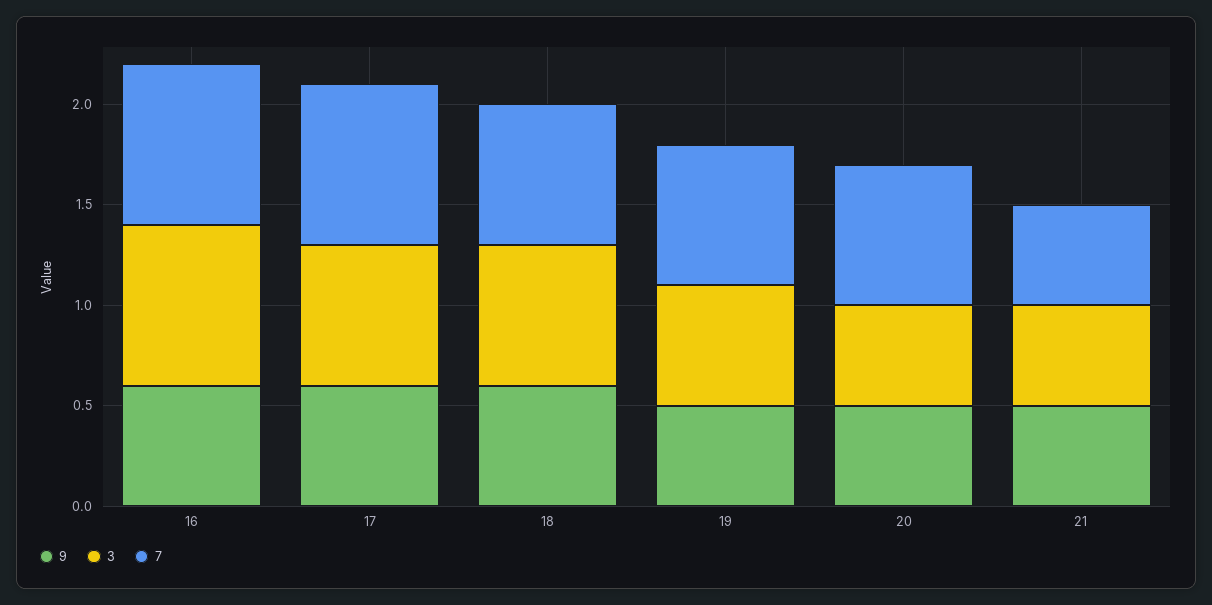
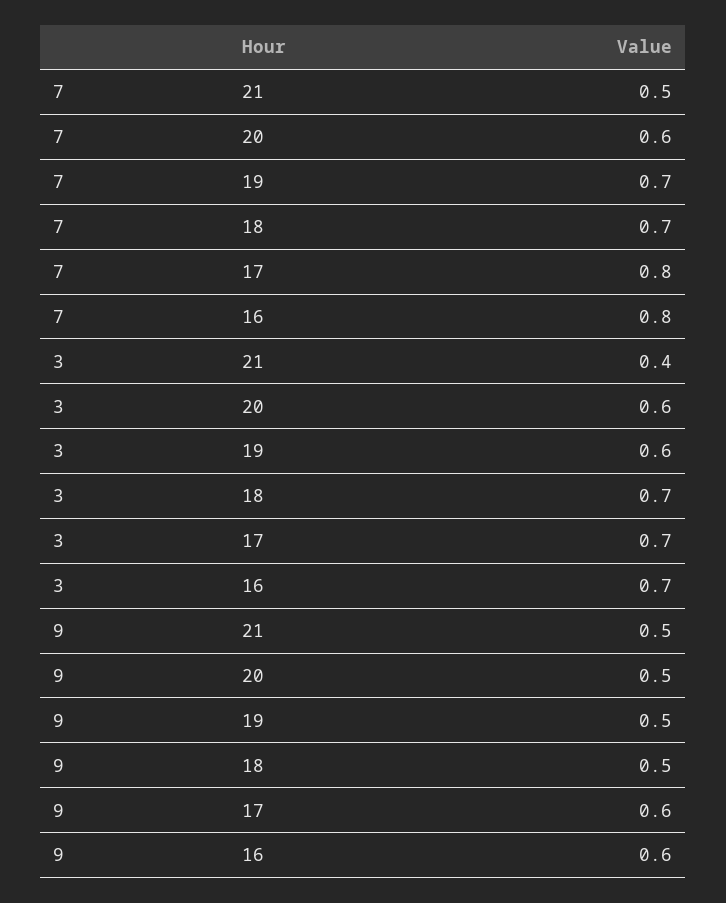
  {
    "9": {
      "16": 0.6,
      "17": 0.6,
-     "18": 0.6,
+     "18": 0.5,
      "19": 0.5,
      "20": 0.5,
      "21": 0.5
    },
    "3": {
-     "16": 0.8,
+     "16": 0.7,
      "17": 0.7,
      "18": 0.7,
      "19": 0.6,
-     "20": 0.5,
+     "20": 0.6,
-     "21": 0.5
+     "21": 0.4
    },
    "7": {
      "16": 0.8,
      "17": 0.8,
      "18": 0.7,
      "19": 0.7,
-     "20": 0.7,
+     "20": 0.6,
      "21": 0.5
    }
  }

